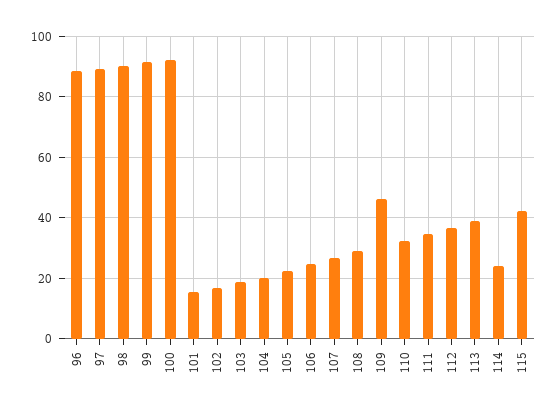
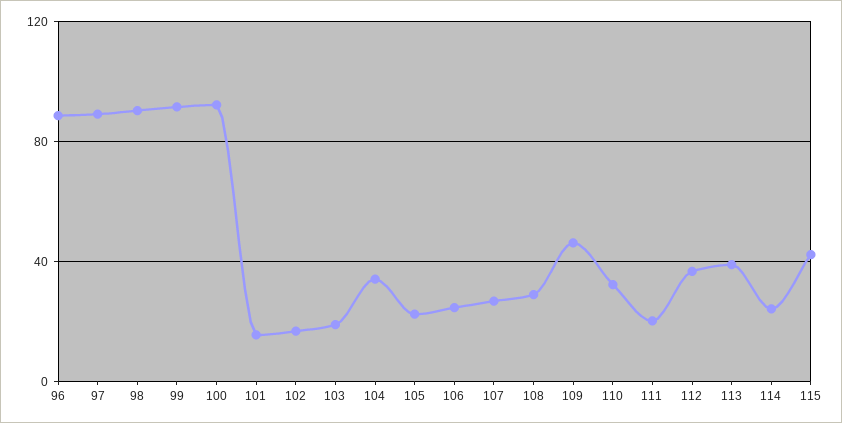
  {
    "96": 88,
    "97": 90,
    "98": 90,
    "99": 92,
    "100": 92,
    "101": 16,
    "102": 16,
    "103": 18,
-   "104": 20,
+   "104": 35,
    "105": 22,
    "106": 24,
    "107": 26,
    "108": 28,
    "109": 46,
    "110": 32,
-   "111": 34,
+   "111": 20,
    "112": 36,
    "113": 38,
    "114": 24,
    "115": 42
  }

